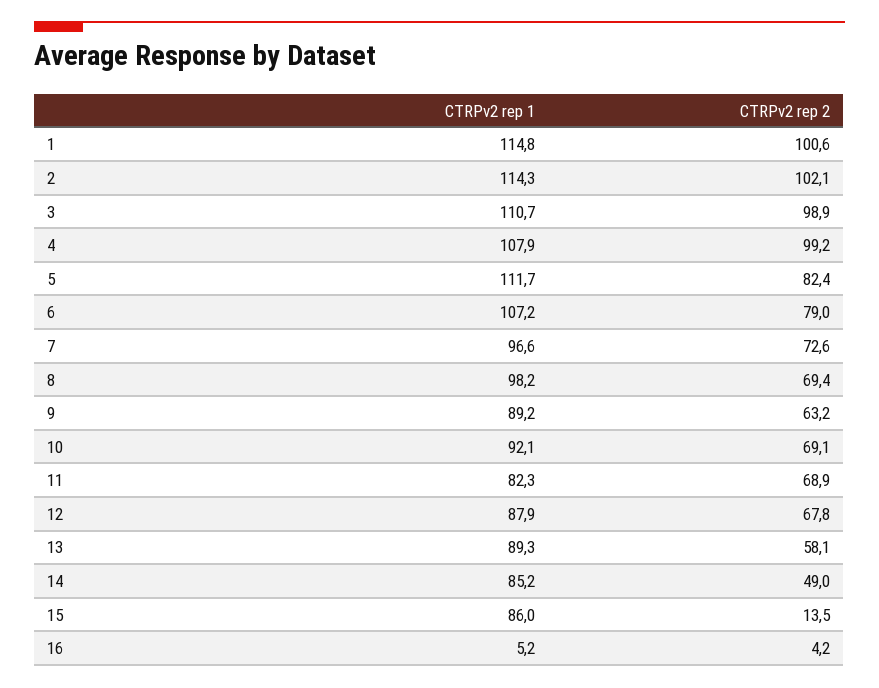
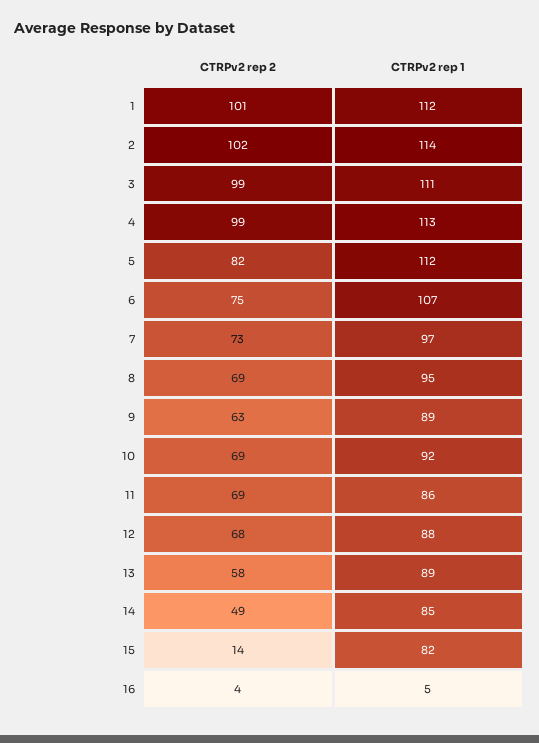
  {
    "CTRPv2 rep 1": {
-     "1": 114.8,
+     "1": 112,
      "2": 114.3,
      "3": 110.7,
-     "4": 107.9,
+     "4": 113,
      "5": 111.7,
      "6": 107.2,
      "7": 96.6,
-     "8": 98.2,
+     "8": 95,
      "9": 89.2,
      "10": 92.1,
-     "11": 82.3,
+     "11": 86,
      "12": 87.9,
      "13": 89.3,
      "14": 85.2,
-     "15": 86,
+     "15": 82,
      "16": 5.2
    },
    "CTRPv2 rep 2": {
      "1": 100.6,
      "2": 102.1,
      "3": 98.9,
      "4": 99.2,
      "5": 82.4,
-     "6": 79,
+     "6": 75,
      "7": 72.6,
      "8": 69.4,
      "9": 63.2,
      "10": 69.1,
      "11": 68.9,
      "12": 67.8,
      "13": 58.1,
      "14": 49,
      "15": 13.5,
      "16": 4.2
    }
  }

